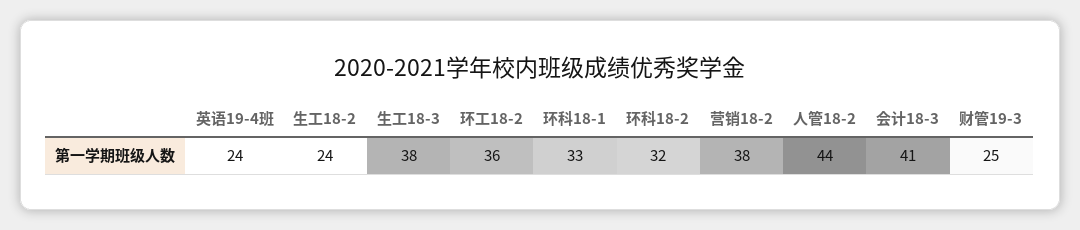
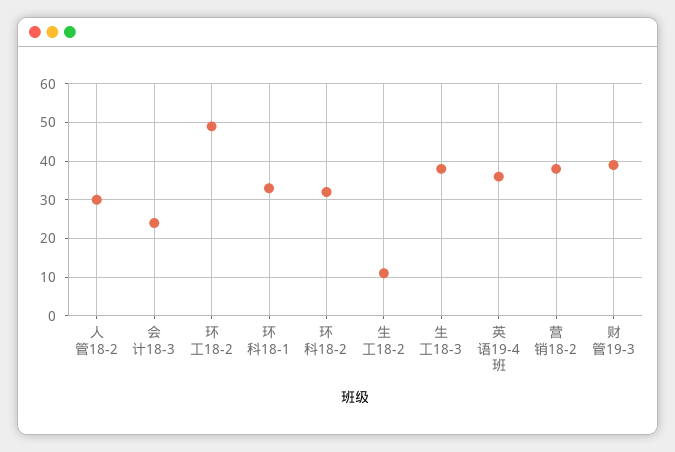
  {
-   "英语19-4班": 24,
+   "英语19-4班": 35,
-   "生工18-2": 24,
+   "生工18-2": 10,
    "生工18-3": 38,
-   "环工18-2": 36,
+   "环工18-2": 50,
    "环科18-1": 33,
    "环科18-2": 32,
    "营销18-2": 38,
-   "人管18-2": 44,
+   "人管18-2": 30,
-   "会计18-3": 41,
+   "会计18-3": 25,
-   "财管19-3": 25
+   "财管19-3": 40
  }

